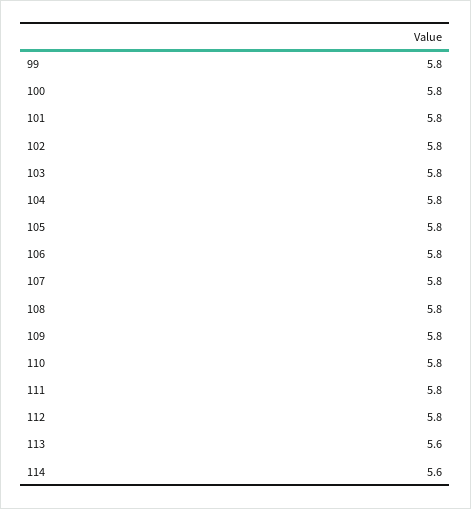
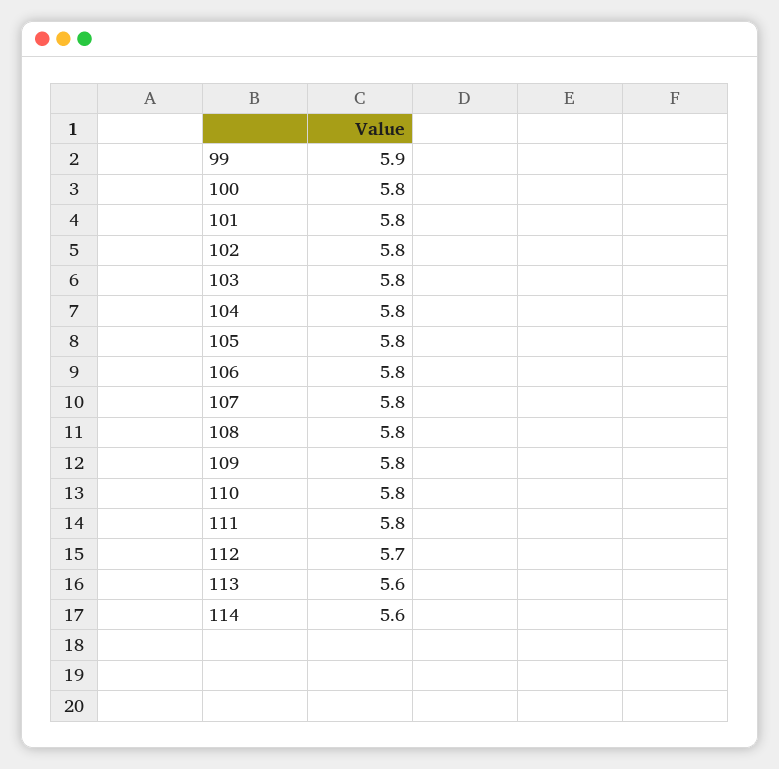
  {
-   "99": 5.8,
+   "99": 5.9,
    "100": 5.8,
    "101": 5.8,
    "102": 5.8,
    "103": 5.8,
    "104": 5.8,
    "105": 5.8,
    "106": 5.8,
    "107": 5.8,
    "108": 5.8,
    "109": 5.8,
    "110": 5.8,
    "111": 5.8,
-   "112": 5.8,
+   "112": 5.7,
    "113": 5.6,
    "114": 5.6
  }

